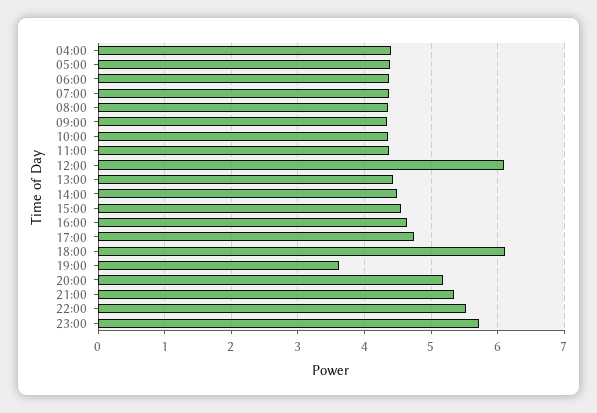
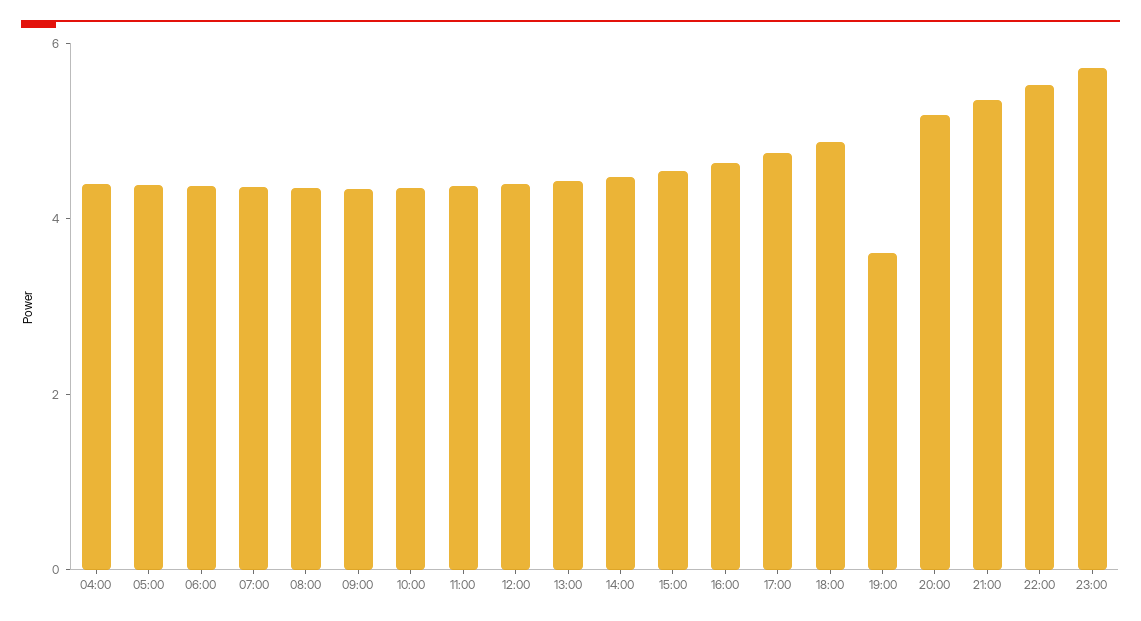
  {
    "04:00": 4.4,
    "05:00": 4.4,
    "06:00": 4.4,
    "07:00": 4.4,
    "08:00": 4.4,
    "09:00": 4.3,
    "10:00": 4.4,
    "11:00": 4.4,
-   "12:00": 6.1,
+   "12:00": 4.5,
    "13:00": 4.4,
    "14:00": 4.5,
    "15:00": 4.6,
    "16:00": 4.6,
    "17:00": 4.8,
-   "18:00": 6.1,
+   "18:00": 5,
    "19:00": 3.6,
    "20:00": 5.2,
    "21:00": 5.4,
    "22:00": 5.5,
    "23:00": 5.7
  }

